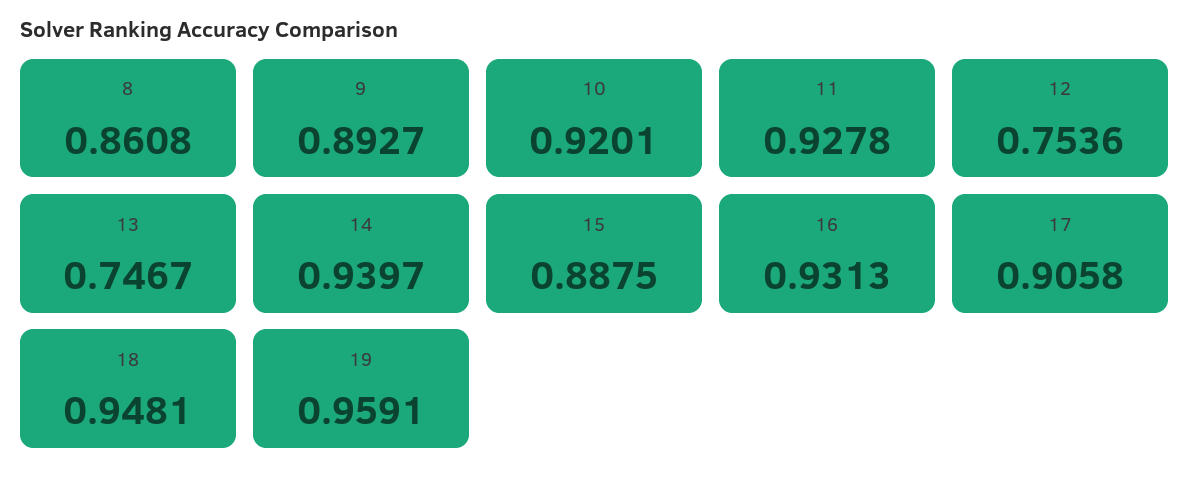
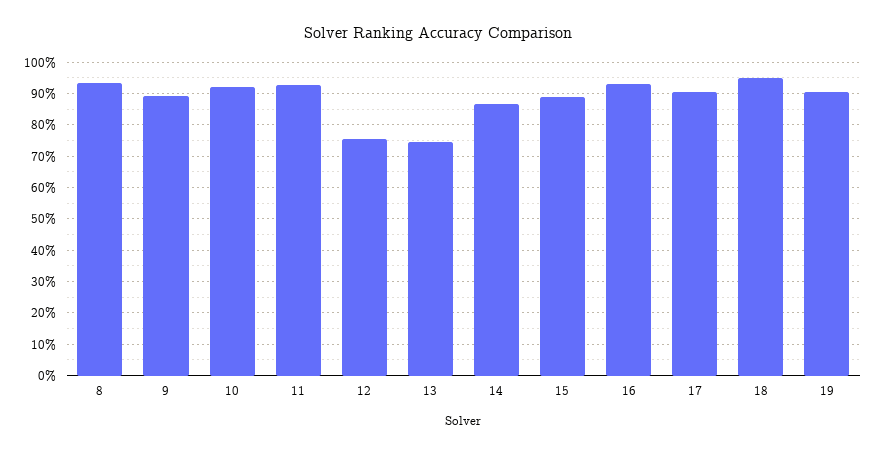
  {
-   "8": 0.8608,
+   "8": 0.94,
    "9": 0.8927,
    "10": 0.9201,
    "11": 0.9278,
    "12": 0.7536,
    "13": 0.7467,
-   "14": 0.9397,
+   "14": 0.86,
    "15": 0.8875,
    "16": 0.9313,
    "17": 0.9058,
    "18": 0.9481,
-   "19": 0.9591
+   "19": 0.9
  }

